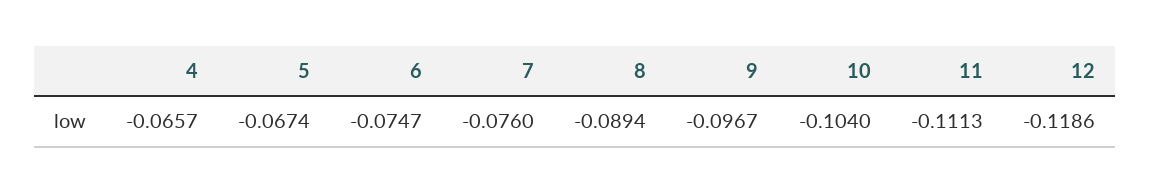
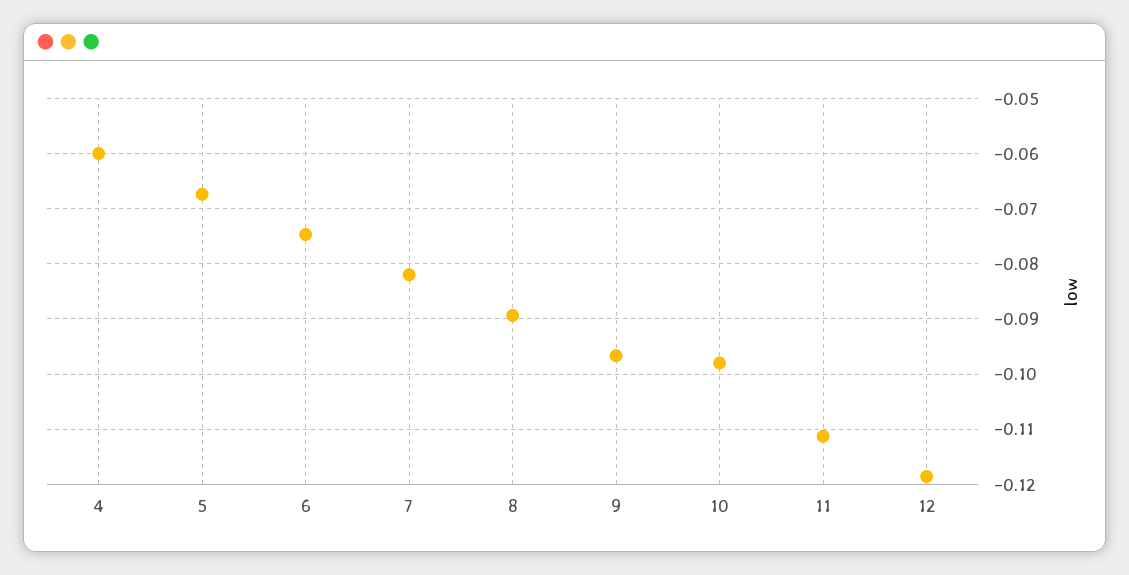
  {
-   "4": -0.0657,
+   "4": -0.06,
    "5": -0.0674,
    "6": -0.0747,
-   "7": -0.076,
+   "7": -0.082,
    "8": -0.0894,
    "9": -0.0967,
-   "10": -0.104,
+   "10": -0.098,
    "11": -0.1113,
    "12": -0.1186
  }

